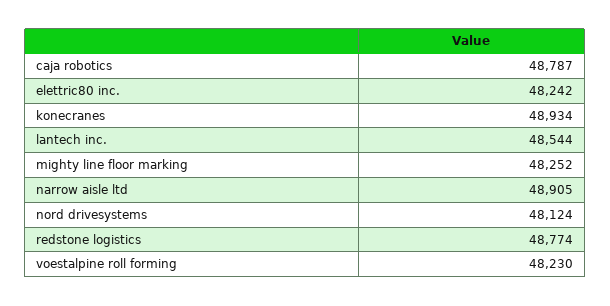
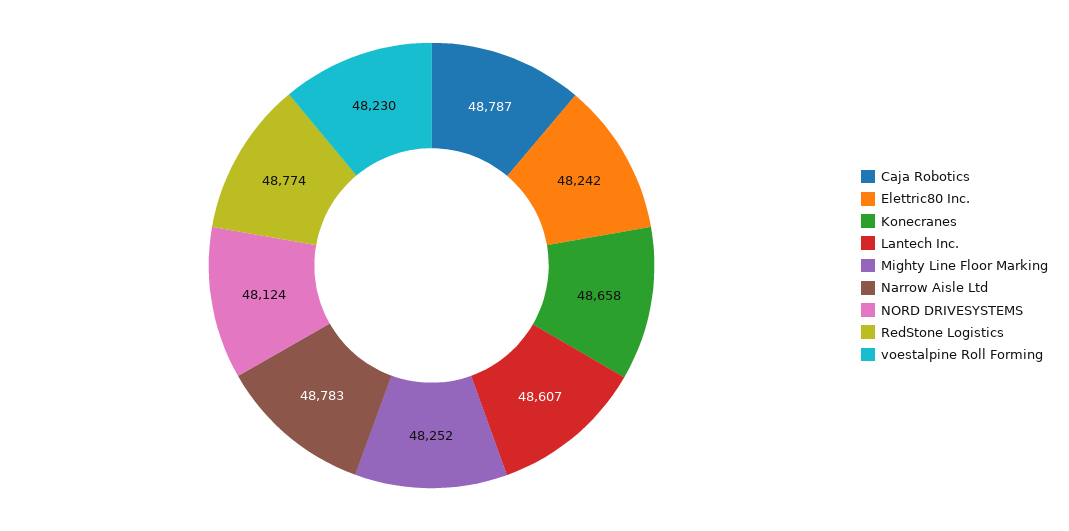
  {
    "caja robotics": 48787,
    "elettric80 inc.": 48242,
-   "konecranes": 48934,
+   "konecranes": 48658,
-   "lantech inc.": 48544,
+   "lantech inc.": 48607,
    "mighty line floor marking": 48252,
-   "narrow aisle ltd": 48905,
+   "narrow aisle ltd": 48783,
    "nord drivesystems": 48124,
    "redstone logistics": 48774,
    "voestalpine roll forming": 48230
  }

